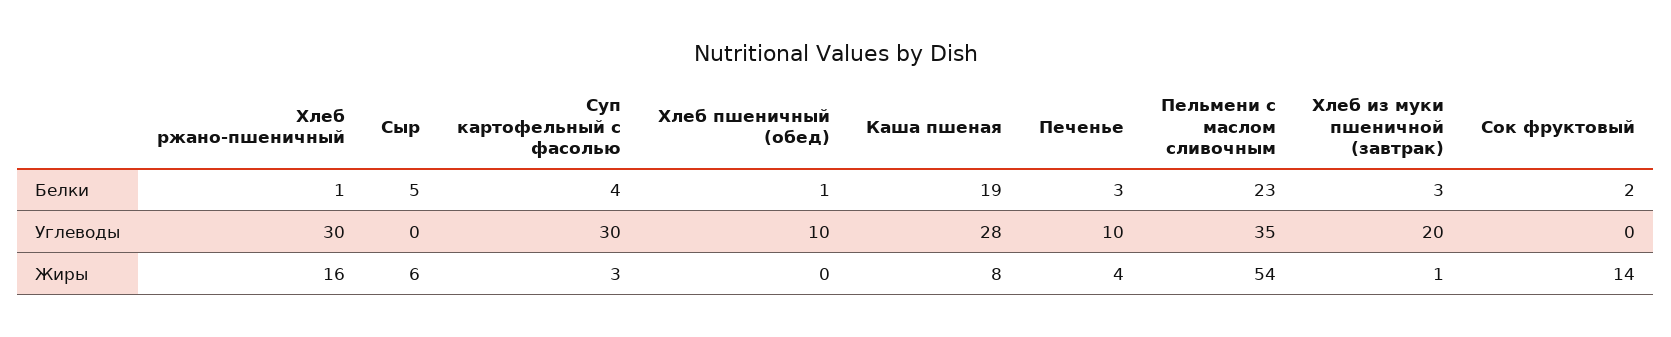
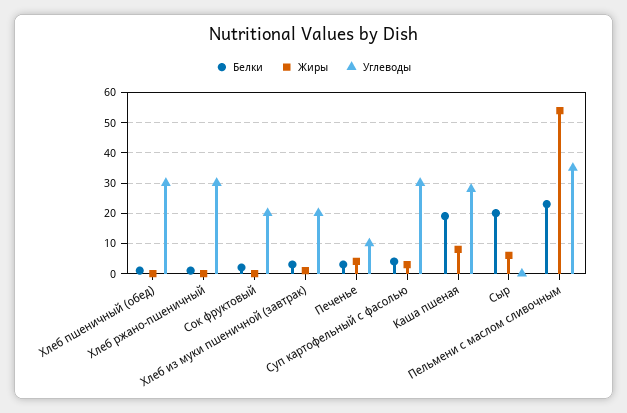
  {
    "Белки": {
      "Хлеб ржано-пшеничный": 1,
-     "Сыр": 5,
+     "Сыр": 20,
      "Суп картофельный с фасолью": 4,
      "Хлеб пшеничный (обед)": 1,
      "Каша пшеная": 19,
      "Печенье": 3,
      "Пельмени с маслом сливочным": 23,
      "Хлеб из муки пшеничной (завтрак)": 3,
      "Сок фруктовый": 2
    },
    "Углеводы": {
      "Хлеб ржано-пшеничный": 30,
      "Сыр": 0,
      "Суп картофельный с фасолью": 30,
-     "Хлеб пшеничный (обед)": 10,
+     "Хлеб пшеничный (обед)": 30,
      "Каша пшеная": 28,
      "Печенье": 10,
      "Пельмени с маслом сливочным": 35,
      "Хлеб из муки пшеничной (завтрак)": 20,
-     "Сок фруктовый": 0
+     "Сок фруктовый": 20
    },
    "Жиры": {
-     "Хлеб ржано-пшеничный": 16,
+     "Хлеб ржано-пшеничный": 0,
      "Сыр": 6,
      "Суп картофельный с фасолью": 3,
      "Хлеб пшеничный (обед)": 0,
      "Каша пшеная": 8,
      "Печенье": 4,
      "Пельмени с маслом сливочным": 54,
      "Хлеб из муки пшеничной (завтрак)": 1,
-     "Сок фруктовый": 14
+     "Сок фруктовый": 0
    }
  }

